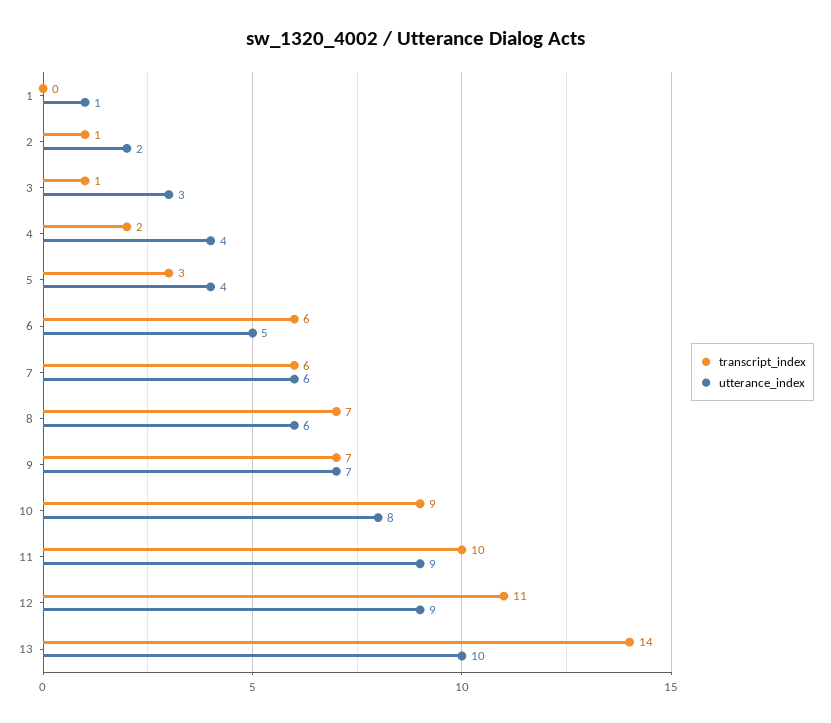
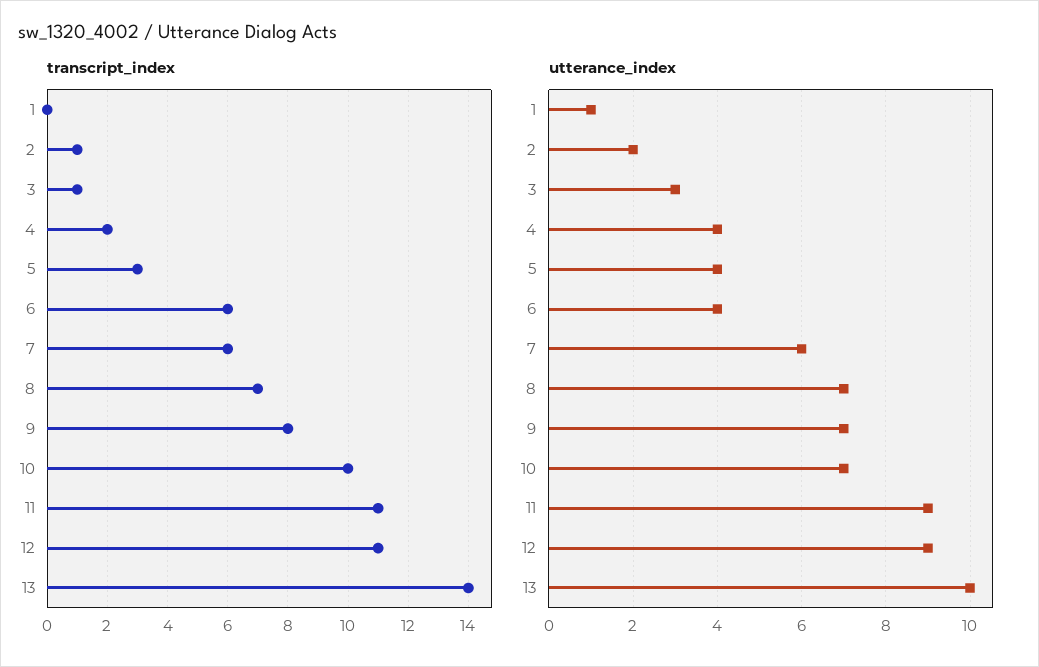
  {
    "transcript_index": {
      "1": 0,
      "2": 1,
      "3": 1,
      "4": 2,
      "5": 3,
      "6": 6,
      "7": 6,
      "8": 7,
-     "9": 7,
+     "9": 8,
-     "10": 9,
+     "10": 10,
-     "11": 10,
+     "11": 11,
      "12": 11,
      "13": 14
    },
    "utterance_index": {
      "1": 1,
      "2": 2,
      "3": 3,
      "4": 4,
      "5": 4,
-     "6": 5,
+     "6": 4,
      "7": 6,
-     "8": 6,
+     "8": 7,
      "9": 7,
-     "10": 8,
+     "10": 7,
      "11": 9,
      "12": 9,
      "13": 10
    }
  }

